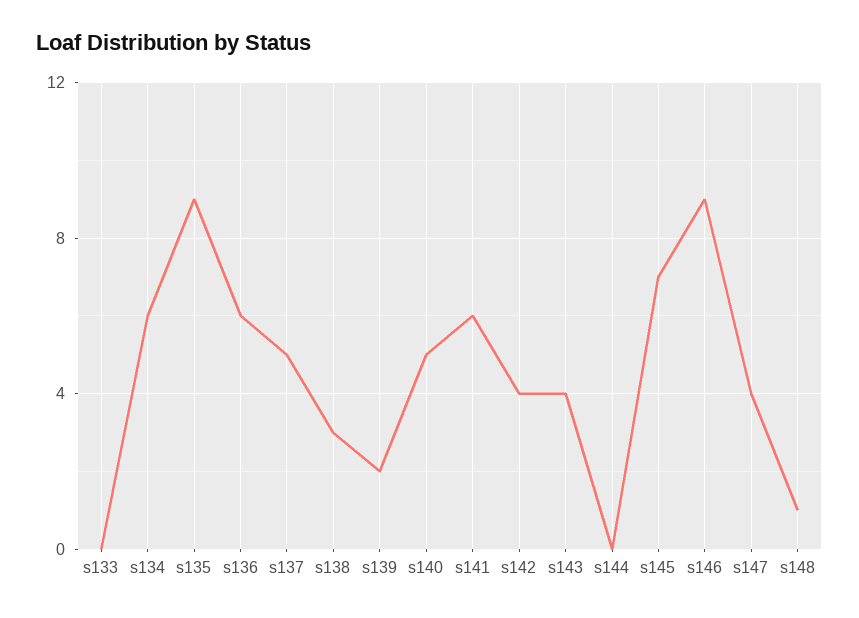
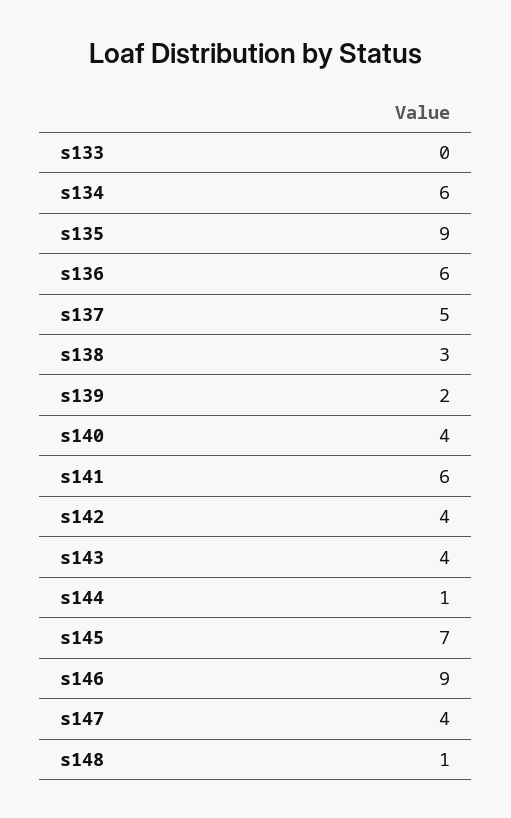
  {
    "s133": 0,
    "s134": 6,
    "s135": 9,
    "s136": 6,
    "s137": 5,
    "s138": 3,
    "s139": 2,
-   "s140": 5,
+   "s140": 4,
    "s141": 6,
    "s142": 4,
    "s143": 4,
-   "s144": 0,
+   "s144": 1,
    "s145": 7,
    "s146": 9,
    "s147": 4,
    "s148": 1
  }

